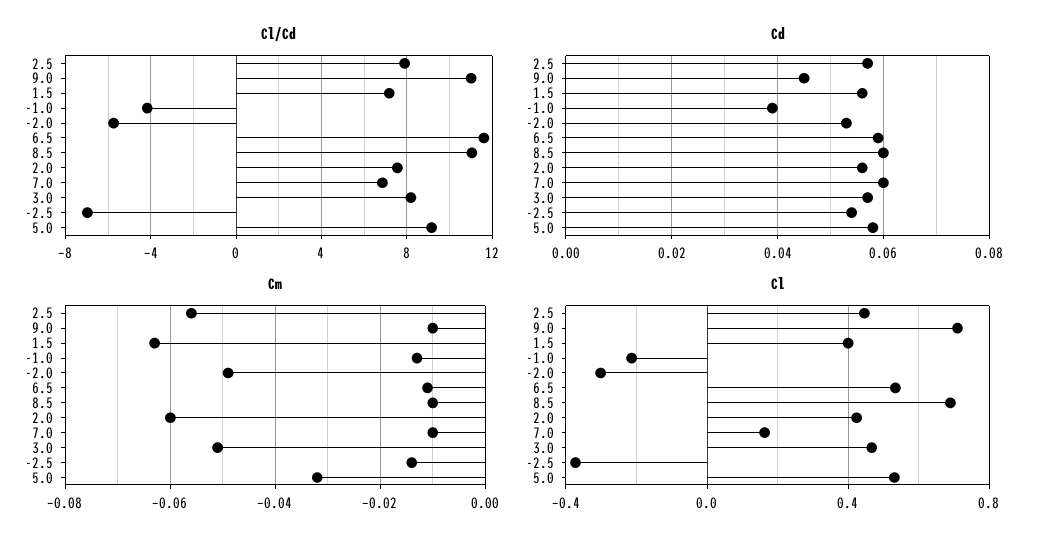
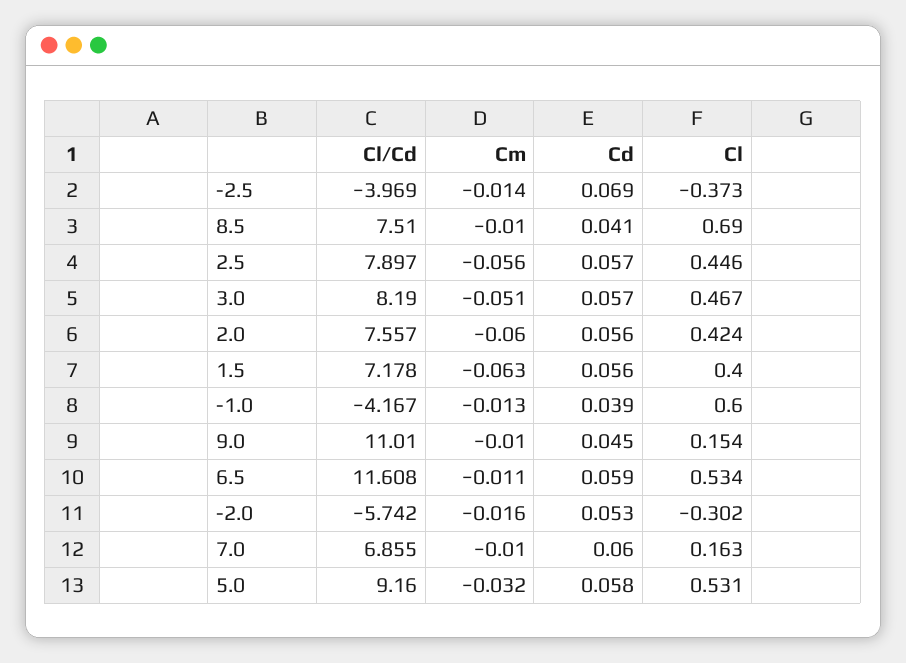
  {
    "Cl/Cd": {
      "2.5": 7.897,
      "9.0": 11.01,
      "1.5": 7.178,
      "-1.0": -4.167,
      "-2.0": -5.742,
      "6.5": 11.608,
-     "8.5": 11,
+     "8.5": 7.51,
      "2.0": 7.557,
      "7.0": 6.855,
      "3.0": 8.19,
-     "-2.5": -7,
+     "-2.5": -3.969,
      "5.0": 9.16
    },
    "Cd": {
      "2.5": 0.057,
      "9.0": 0.045,
      "1.5": 0.056,
      "-1.0": 0.039,
      "-2.0": 0.053,
      "6.5": 0.059,
-     "8.5": 0.06,
+     "8.5": 0.041,
      "2.0": 0.056,
      "7.0": 0.06,
      "3.0": 0.057,
-     "-2.5": 0.055,
+     "-2.5": 0.069,
      "5.0": 0.058
    },
    "Cm": {
      "2.5": -0.056,
      "9.0": -0.01,
      "1.5": -0.063,
      "-1.0": -0.013,
-     "-2.0": -0.05,
+     "-2.0": -0.016,
      "6.5": -0.011,
      "8.5": -0.01,
      "2.0": -0.06,
      "7.0": -0.01,
      "3.0": -0.051,
      "-2.5": -0.014,
      "5.0": -0.032
    },
    "Cl": {
      "2.5": 0.446,
-     "9.0": 0.7,
+     "9.0": 0.154,
      "1.5": 0.4,
-     "-1.0": -0.2,
+     "-1.0": 0.6,
      "-2.0": -0.302,
      "6.5": 0.534,
      "8.5": 0.69,
      "2.0": 0.424,
      "7.0": 0.163,
      "3.0": 0.467,
      "-2.5": -0.373,
      "5.0": 0.531
    }
  }

